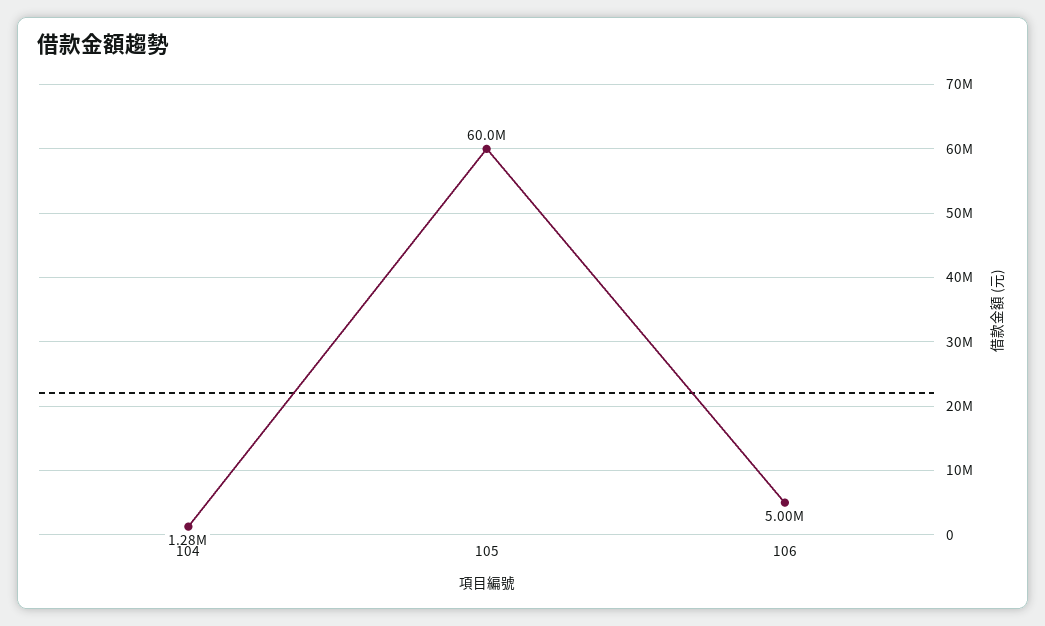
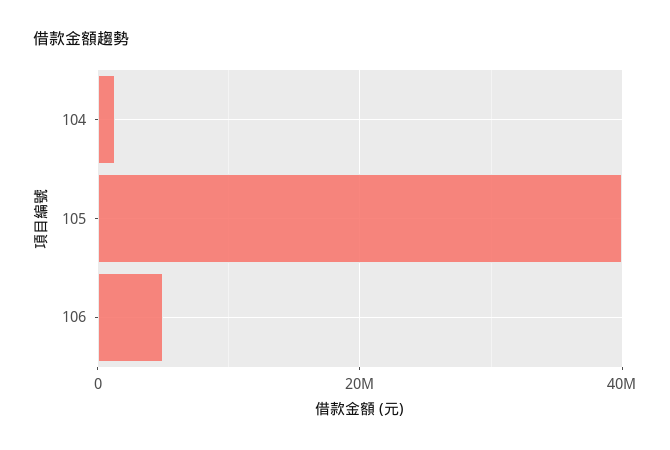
  {
    "104": 1280000,
-   "105": 60000000,
+   "105": 40000000,
    "106": 5000000
  }

